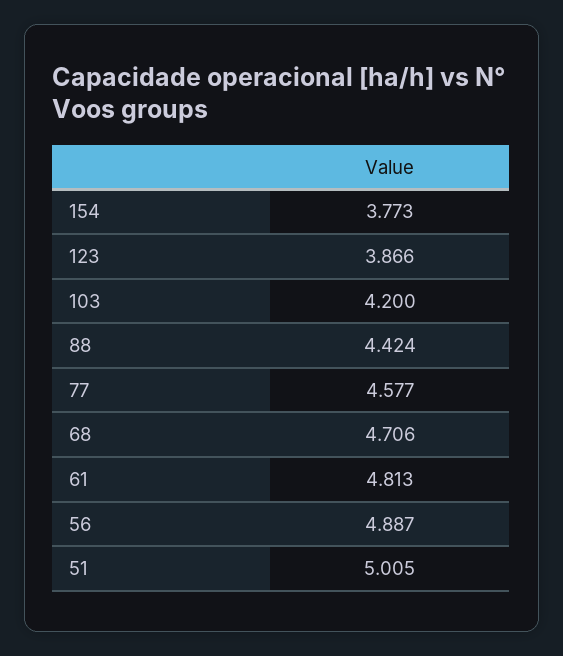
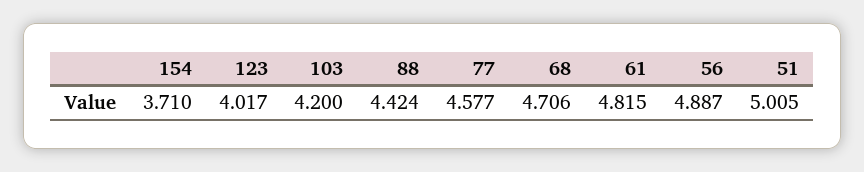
  {
-   "154": 3.773,
+   "154": 3.71,
-   "123": 3.866,
+   "123": 4.017,
    "103": 4.2,
    "88": 4.424,
    "77": 4.577,
    "68": 4.706,
-   "61": 4.813,
+   "61": 4.815,
    "56": 4.887,
    "51": 5.005
  }

